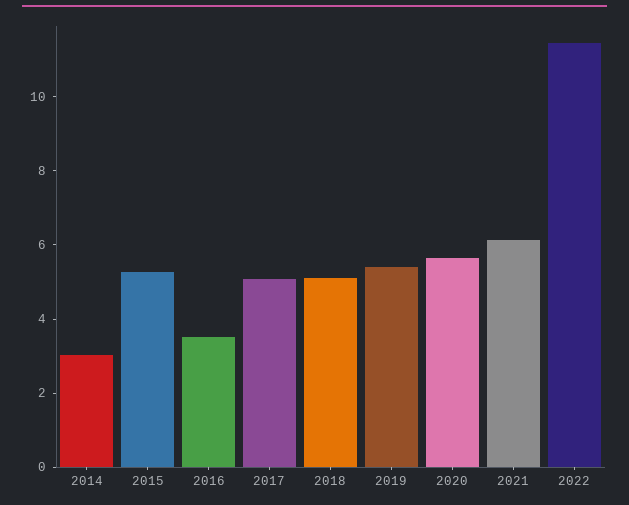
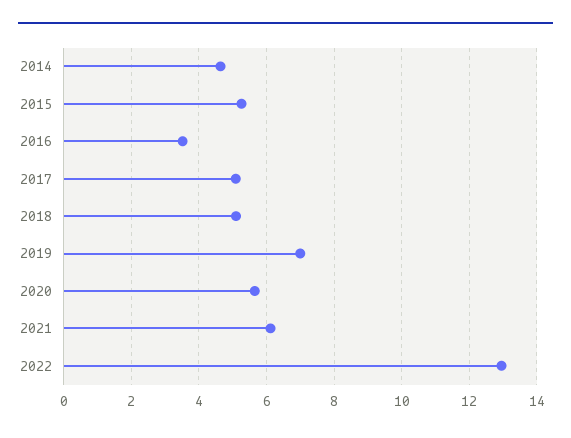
  {
-   "2014": 3,
+   "2014": 4.6,
    "2015": 5.2,
    "2016": 3.6,
    "2017": 5,
    "2018": 5.2,
-   "2019": 5.5,
+   "2019": 7,
    "2020": 5.6,
    "2021": 6.2,
-   "2022": 11.5
+   "2022": 13
  }

